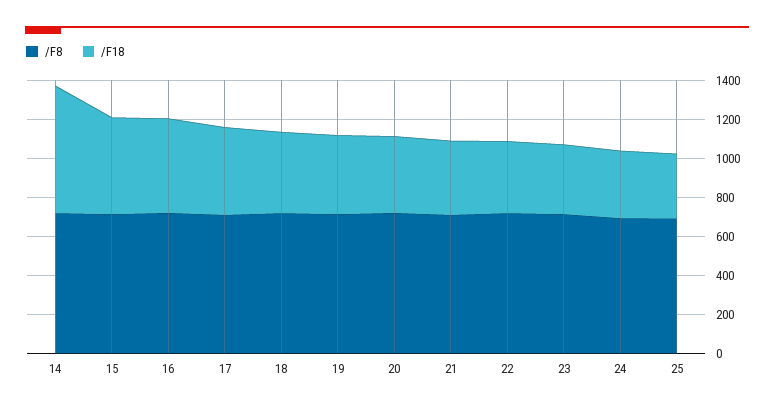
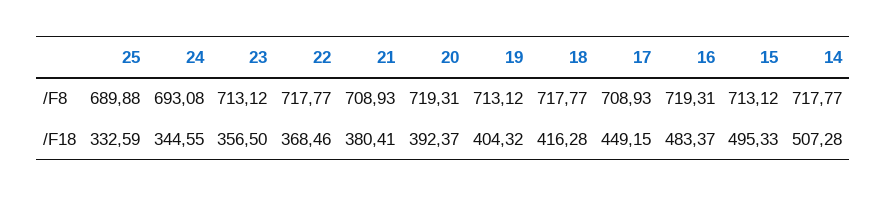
  {
    "/F8": {
      "14": 717.77,
      "15": 713.12,
      "16": 719.31,
      "17": 708.93,
      "18": 717.77,
      "19": 713.12,
      "20": 719.31,
      "21": 708.93,
      "22": 717.77,
      "23": 713.12,
      "24": 693.08,
      "25": 689.88
    },
    "/F18": {
-     "14": 650,
+     "14": 507.28,
      "15": 495.33,
      "16": 483.37,
      "17": 449.15,
      "18": 416.28,
      "19": 404.32,
      "20": 392.37,
      "21": 380.41,
      "22": 368.46,
      "23": 356.5,
      "24": 344.55,
      "25": 332.59
    }
  }

